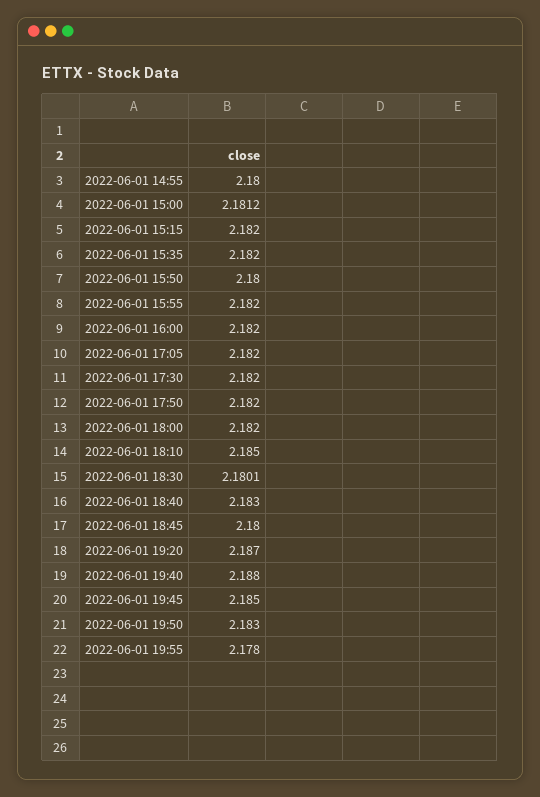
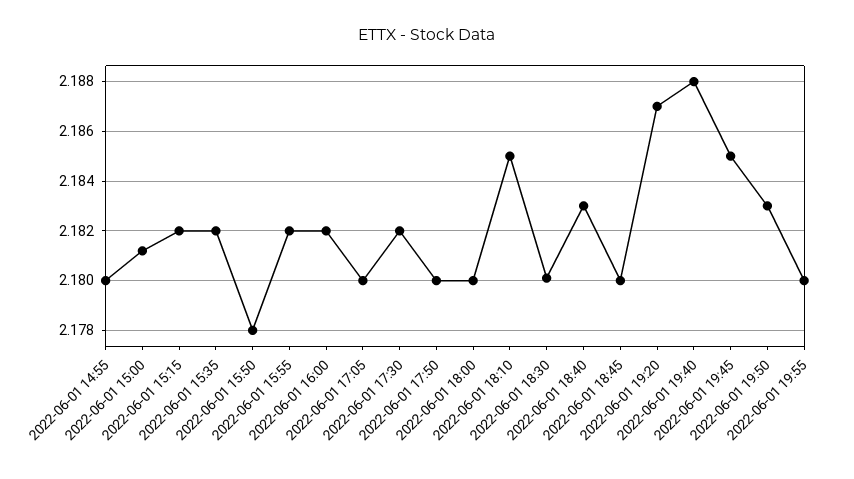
  {
    "2022-06-01 14:55": 2.18,
    "2022-06-01 15:00": 2.1812,
    "2022-06-01 15:15": 2.182,
    "2022-06-01 15:35": 2.182,
-   "2022-06-01 15:50": 2.18,
+   "2022-06-01 15:50": 2.178,
    "2022-06-01 15:55": 2.182,
    "2022-06-01 16:00": 2.182,
-   "2022-06-01 17:05": 2.182,
+   "2022-06-01 17:05": 2.18,
    "2022-06-01 17:30": 2.182,
-   "2022-06-01 17:50": 2.182,
+   "2022-06-01 17:50": 2.18,
-   "2022-06-01 18:00": 2.182,
+   "2022-06-01 18:00": 2.18,
    "2022-06-01 18:10": 2.185,
    "2022-06-01 18:30": 2.1801,
    "2022-06-01 18:40": 2.183,
    "2022-06-01 18:45": 2.18,
    "2022-06-01 19:20": 2.187,
    "2022-06-01 19:40": 2.188,
    "2022-06-01 19:45": 2.185,
    "2022-06-01 19:50": 2.183,
-   "2022-06-01 19:55": 2.178
+   "2022-06-01 19:55": 2.18
  }

